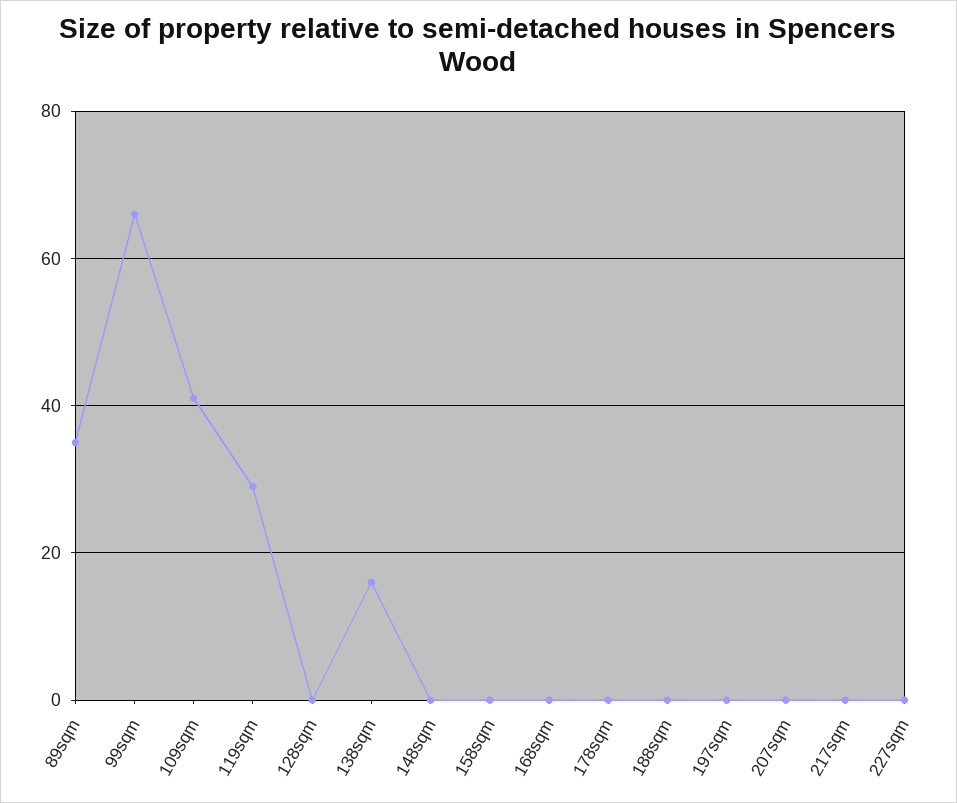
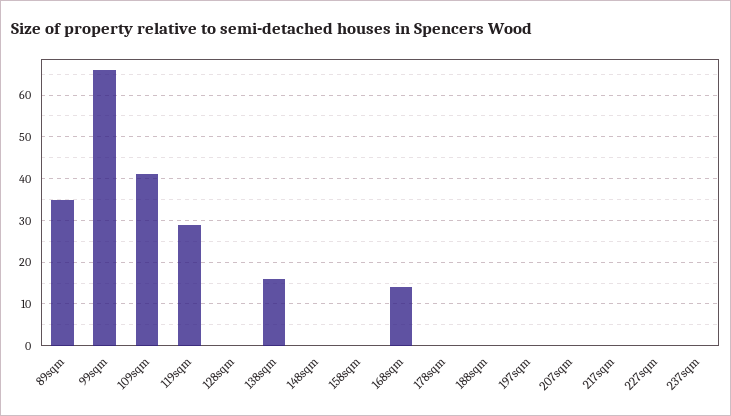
  {
    "89sqm": 35,
    "99sqm": 65,
    "109sqm": 40,
    "119sqm": 30,
    "128sqm": 0,
    "138sqm": 15,
    "148sqm": 0,
    "158sqm": 0,
-   "168sqm": 0,
+   "168sqm": 15,
    "178sqm": 0,
    "188sqm": 0,
    "197sqm": 0,
    "207sqm": 0,
    "217sqm": 0,
-   "227sqm": 0
+   "227sqm": 0,
+   "237sqm": 0
  }

